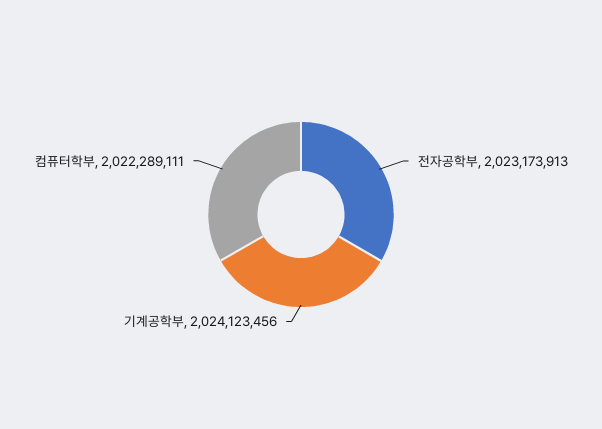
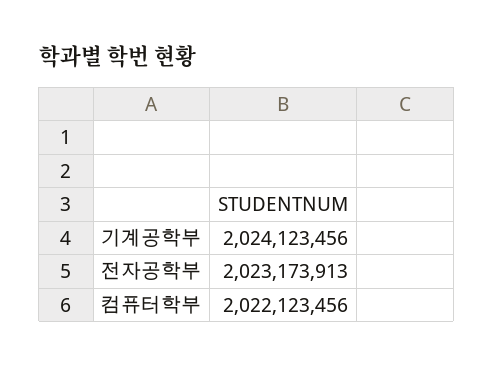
  {
    "전자공학부": 2023173913,
    "기계공학부": 2024123456,
-   "컴퓨터학부": 2022289111
+   "컴퓨터학부": 2022123456
  }

